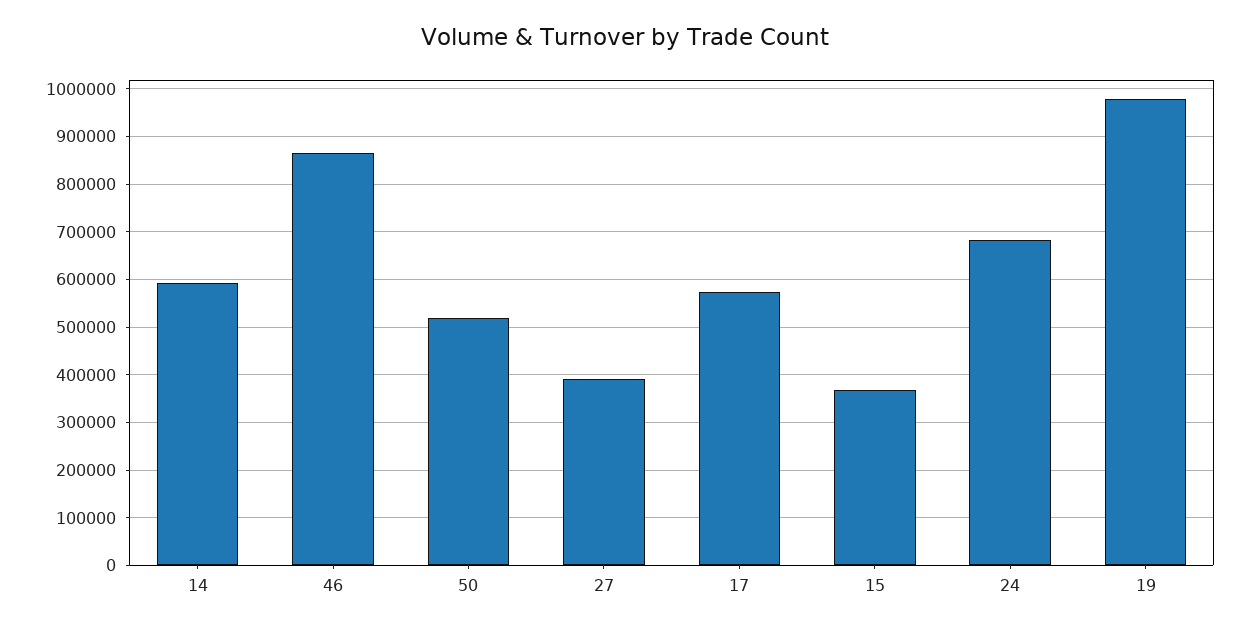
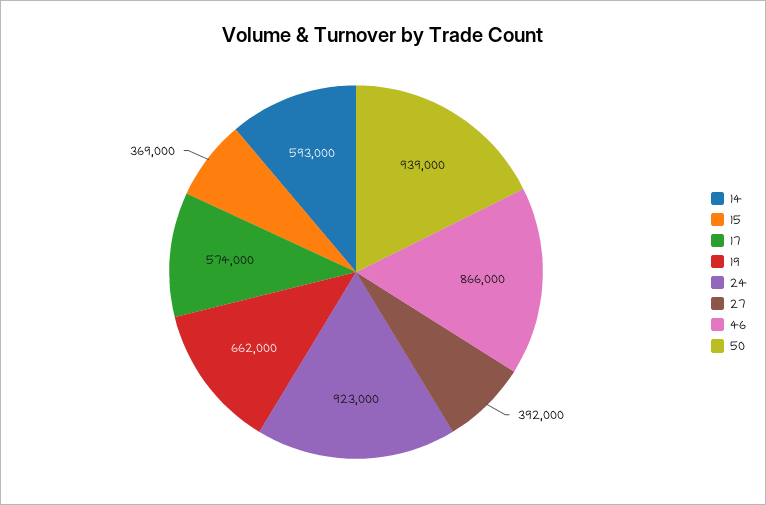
  {
    "14": 593000,
    "46": 866000,
-   "50": 520000,
+   "50": 939000,
    "27": 392000,
    "17": 574000,
    "15": 369000,
-   "24": 680000,
+   "24": 923000,
-   "19": 980000
+   "19": 662000
  }

